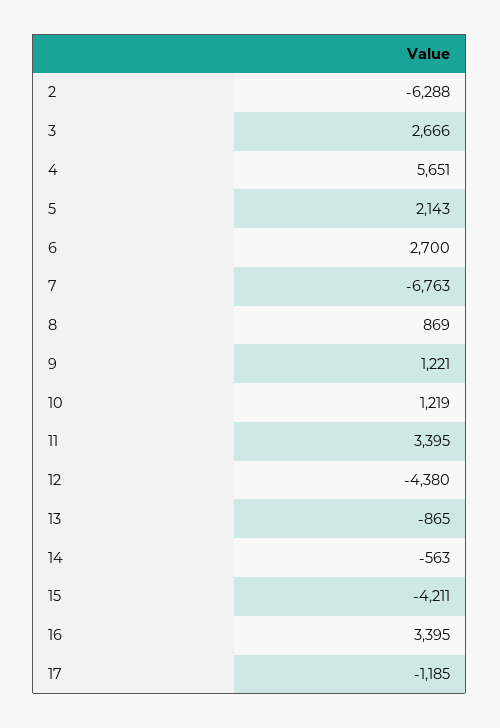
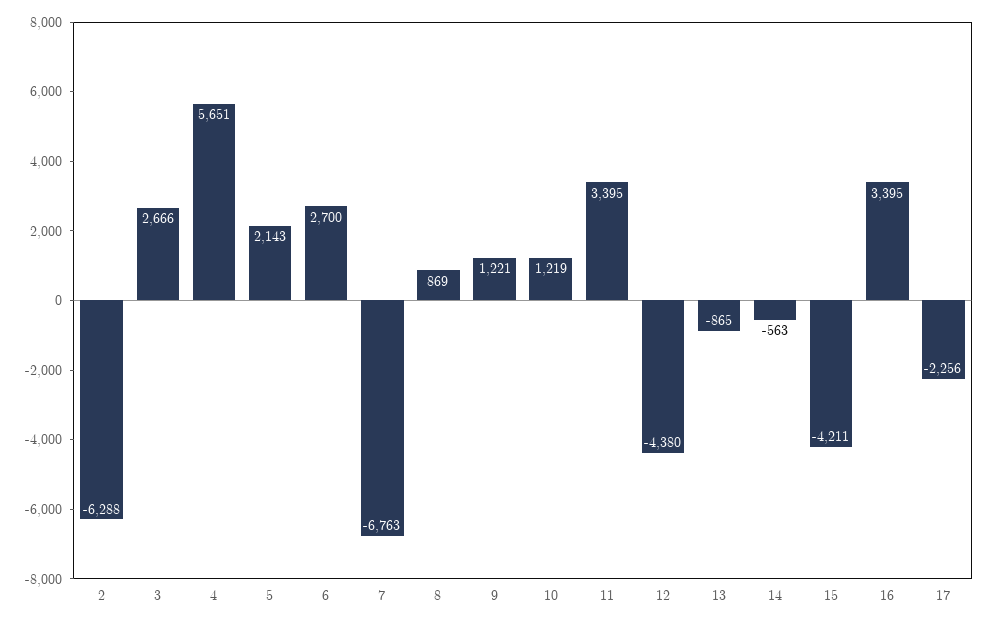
  {
    "2": -6288,
    "3": 2666,
    "4": 5651,
    "5": 2143,
    "6": 2700,
    "7": -6763,
    "8": 869,
    "9": 1221,
    "10": 1219,
    "11": 3395,
    "12": -4380,
    "13": -865,
    "14": -563,
    "15": -4211,
    "16": 3395,
-   "17": -1185
+   "17": -2256
  }

